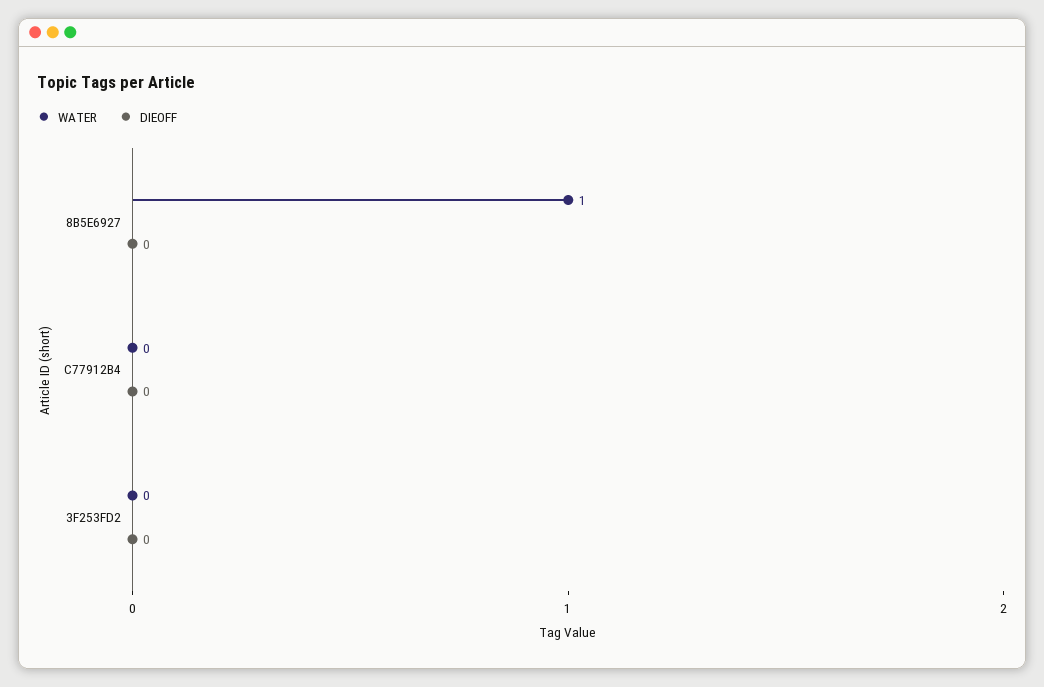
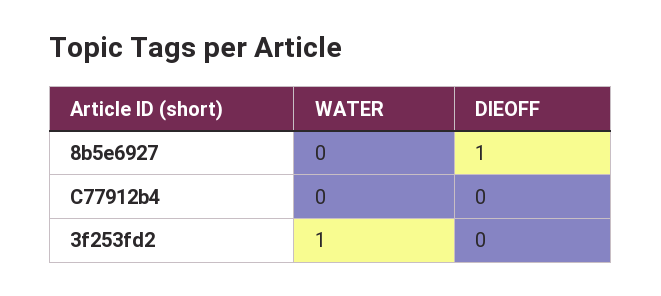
  {
    "WATER": {
-     "8B5E6927": 1,
+     "8B5E6927": 0,
      "C77912B4": 0,
-     "3F253FD2": 0
+     "3F253FD2": 1
    },
    "DIEOFF": {
-     "8B5E6927": 0,
+     "8B5E6927": 1,
      "C77912B4": 0,
      "3F253FD2": 0
    }
  }

